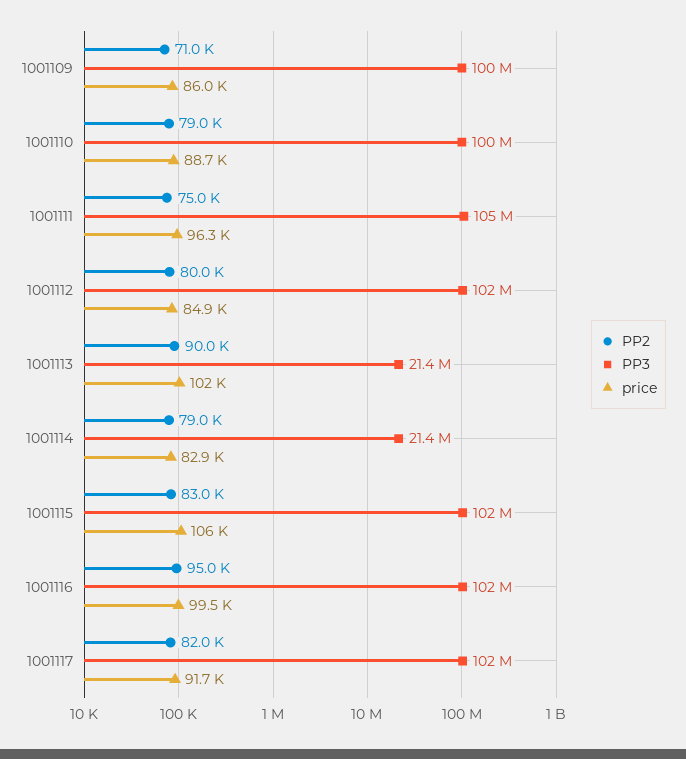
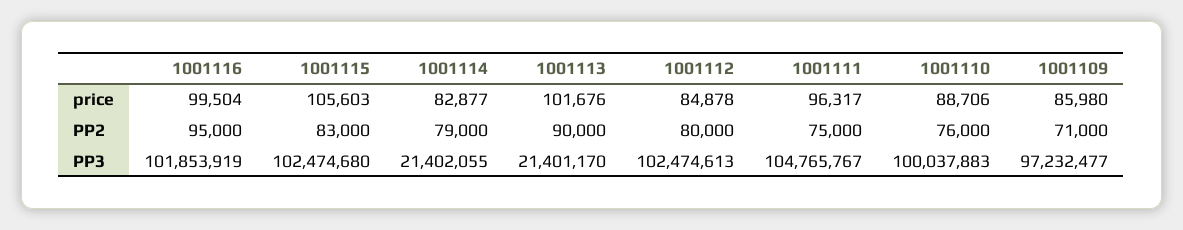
  {
    "PP2": {
      "1001109": 71000,
-     "1001110": 79000,
+     "1001110": 76000,
      "1001111": 75000,
      "1001112": 80000,
      "1001113": 90000,
      "1001114": 79000,
      "1001115": 83000,
-     "1001116": 95000,
+     "1001116": 95000
-     "1001117": 82000
    },
    "PP3": {
-     "1001109": 100000000,
+     "1001109": 97232477,
      "1001110": 100037883,
      "1001111": 104765767,
      "1001112": 102474613,
      "1001113": 21401170,
      "1001114": 21402055,
      "1001115": 102474680,
-     "1001116": 101853919,
+     "1001116": 101853919
-     "1001117": 102000000
    },
    "price": {
      "1001109": 85980,
      "1001110": 88706,
      "1001111": 96317,
      "1001112": 84878,
      "1001113": 101676,
      "1001114": 82877,
      "1001115": 105603,
-     "1001116": 99504,
+     "1001116": 99504
-     "1001117": 91700
    }
  }

